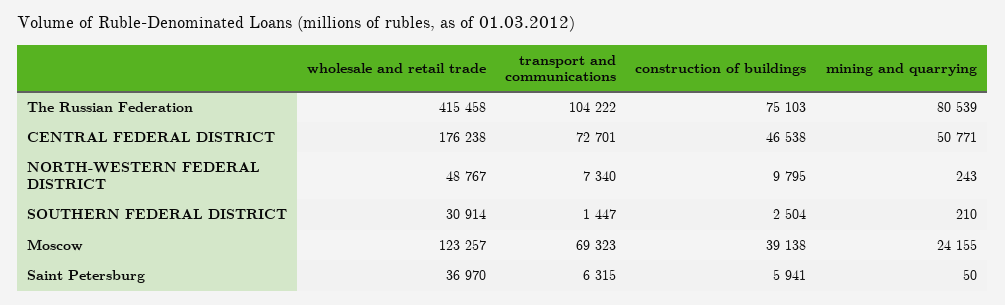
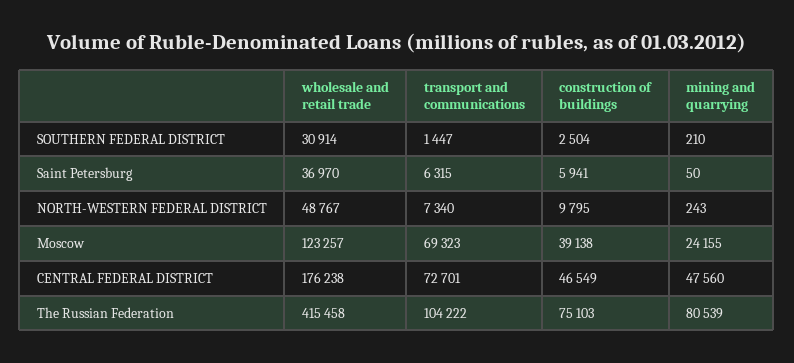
  {
    "wholesale and retail trade": {
      "The Russian Federation": 415458,
      "CENTRAL FEDERAL DISTRICT": 176238,
      "NORTH-WESTERN FEDERAL DISTRICT": 48767,
      "SOUTHERN FEDERAL DISTRICT": 30914,
      "Moscow": 123257,
      "Saint Petersburg": 36970
    },
    "transport and communications": {
      "The Russian Federation": 104222,
      "CENTRAL FEDERAL DISTRICT": 72701,
      "NORTH-WESTERN FEDERAL DISTRICT": 7340,
      "SOUTHERN FEDERAL DISTRICT": 1447,
      "Moscow": 69323,
      "Saint Petersburg": 6315
    },
    "construction of buildings": {
      "The Russian Federation": 75103,
-     "CENTRAL FEDERAL DISTRICT": 46538,
+     "CENTRAL FEDERAL DISTRICT": 46549,
      "NORTH-WESTERN FEDERAL DISTRICT": 9795,
      "SOUTHERN FEDERAL DISTRICT": 2504,
      "Moscow": 39138,
      "Saint Petersburg": 5941
    },
    "mining and quarrying": {
      "The Russian Federation": 80539,
-     "CENTRAL FEDERAL DISTRICT": 50771,
+     "CENTRAL FEDERAL DISTRICT": 47560,
      "NORTH-WESTERN FEDERAL DISTRICT": 243,
      "SOUTHERN FEDERAL DISTRICT": 210,
      "Moscow": 24155,
      "Saint Petersburg": 50
    }
  }

